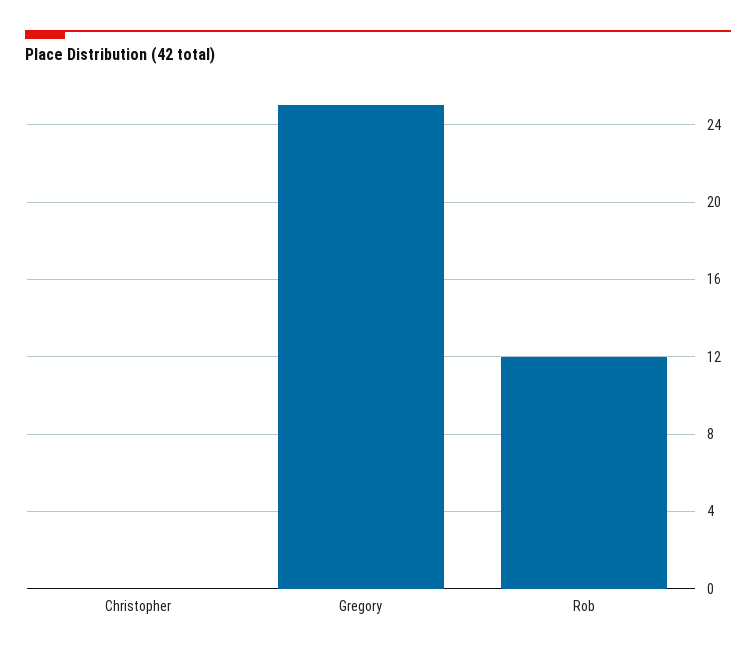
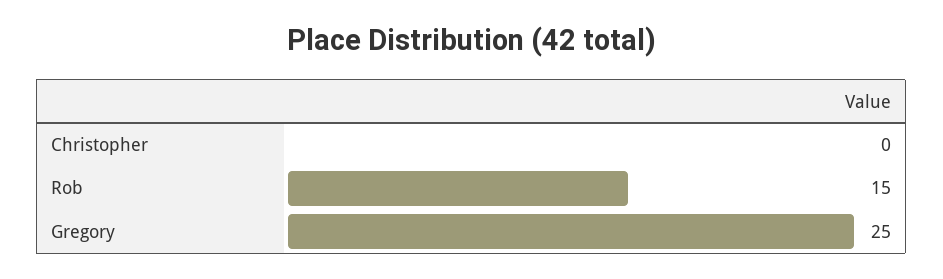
  {
    "Christopher": 0,
    "Gregory": 25,
-   "Rob": 12
+   "Rob": 15
  }

